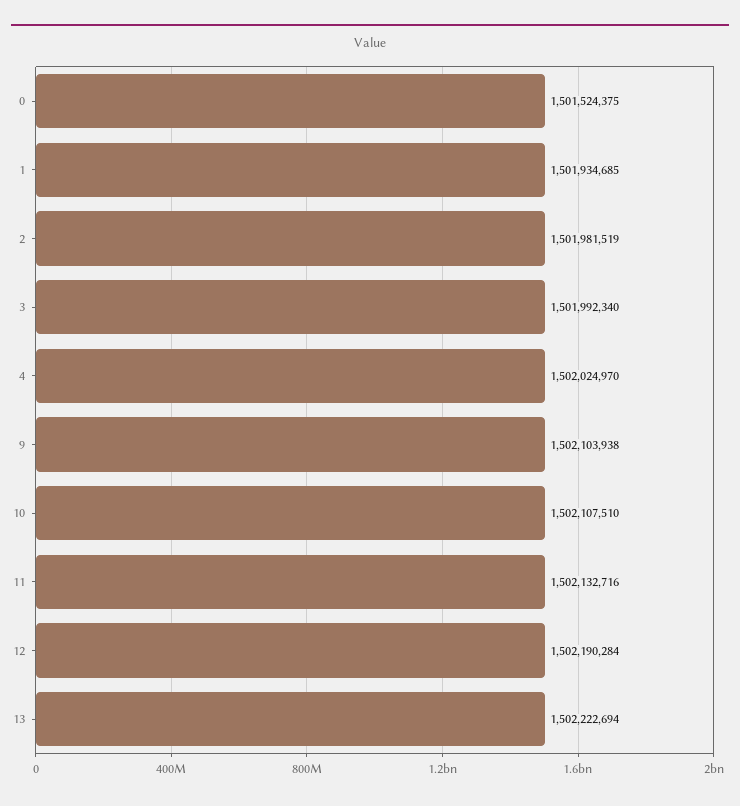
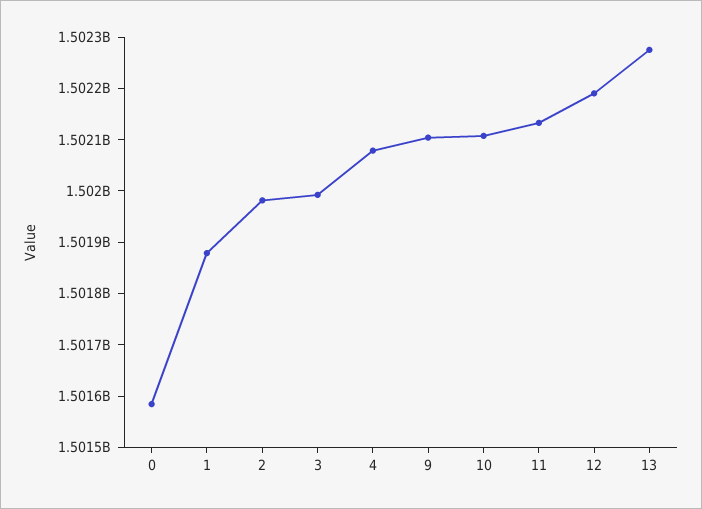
  {
-   "0": 1501524375,
+   "0": 1501580000,
-   "1": 1501934685,
+   "1": 1501880000,
    "2": 1501981519,
    "3": 1501992340,
-   "4": 1502024970,
+   "4": 1502080000,
    "9": 1502103938,
    "10": 1502107510,
    "11": 1502132716,
    "12": 1502190284,
-   "13": 1502222694
+   "13": 1502280000
  }

